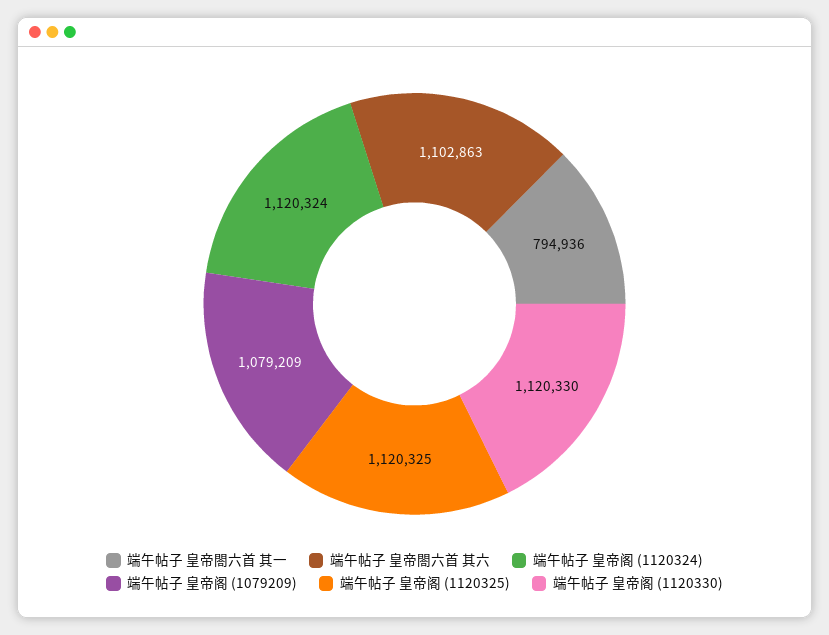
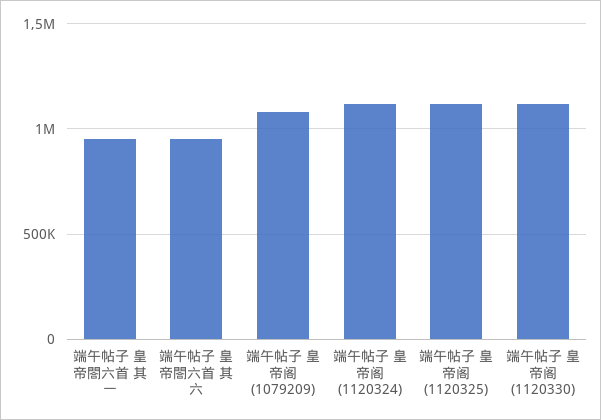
  {
-   "端午帖子 皇帝閤六首 其一": 794936,
+   "端午帖子 皇帝閤六首 其一": 950000,
-   "端午帖子 皇帝閤六首 其六": 1102863,
+   "端午帖子 皇帝閤六首 其六": 950000,
    "端午帖子 皇帝阁 (1120324)": 1120324,
    "端午帖子 皇帝阁 (1079209)": 1079209,
    "端午帖子 皇帝阁 (1120325)": 1120325,
    "端午帖子 皇帝阁 (1120330)": 1120330
  }

